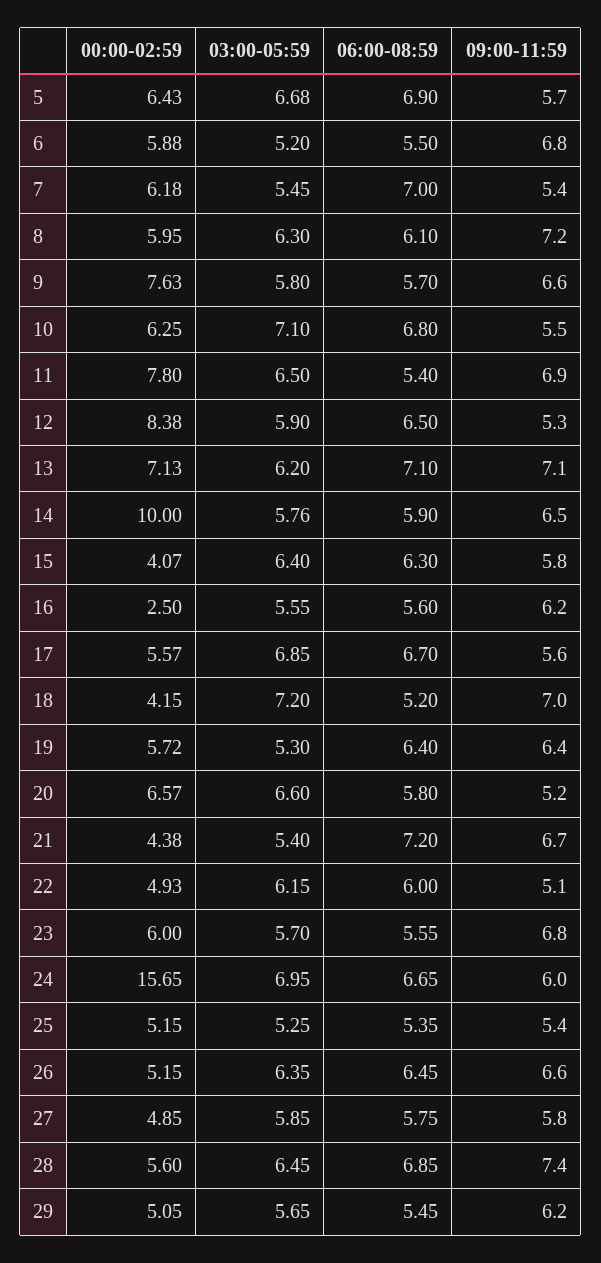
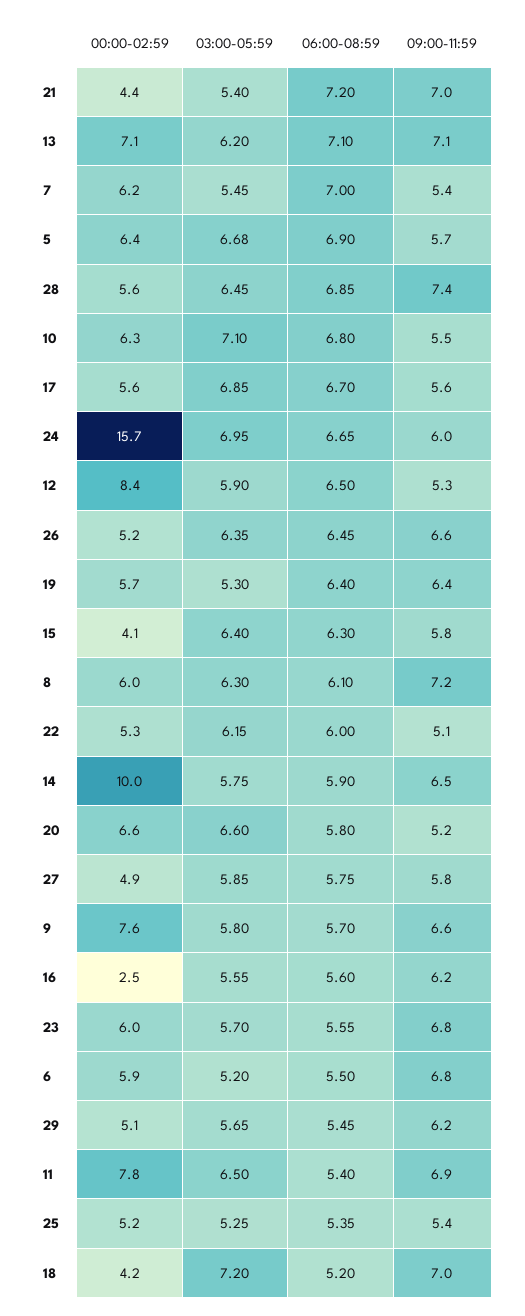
  {
    "00:00-02:59": {
      "5": 6.43,
      "6": 5.88,
      "7": 6.18,
      "8": 5.95,
      "9": 7.63,
      "10": 6.25,
      "11": 7.8,
      "12": 8.38,
      "13": 7.13,
      "14": 10,
      "15": 4.07,
      "16": 2.5,
      "17": 5.57,
      "18": 4.15,
      "19": 5.72,
      "20": 6.57,
      "21": 4.38,
-     "22": 4.93,
+     "22": 5.3,
      "23": 6,
      "24": 15.65,
      "25": 5.15,
      "26": 5.15,
      "27": 4.85,
      "28": 5.6,
      "29": 5.05
    },
    "03:00-05:59": {
      "5": 6.68,
      "6": 5.2,
      "7": 5.45,
      "8": 6.3,
      "9": 5.8,
      "10": 7.1,
      "11": 6.5,
      "12": 5.9,
      "13": 6.2,
-     "14": 5.76,
+     "14": 5.75,
      "15": 6.4,
      "16": 5.55,
      "17": 6.85,
      "18": 7.2,
      "19": 5.3,
      "20": 6.6,
      "21": 5.4,
      "22": 6.15,
      "23": 5.7,
      "24": 6.95,
      "25": 5.25,
      "26": 6.35,
      "27": 5.85,
      "28": 6.45,
      "29": 5.65
    },
    "06:00-08:59": {
      "5": 6.9,
      "6": 5.5,
      "7": 7,
      "8": 6.1,
      "9": 5.7,
      "10": 6.8,
      "11": 5.4,
      "12": 6.5,
      "13": 7.1,
      "14": 5.9,
      "15": 6.3,
      "16": 5.6,
      "17": 6.7,
      "18": 5.2,
      "19": 6.4,
      "20": 5.8,
      "21": 7.2,
      "22": 6,
      "23": 5.55,
      "24": 6.65,
      "25": 5.35,
      "26": 6.45,
      "27": 5.75,
      "28": 6.85,
      "29": 5.45
    },
    "09:00-11:59": {
      "5": 5.7,
      "6": 6.8,
      "7": 5.4,
      "8": 7.2,
      "9": 6.6,
      "10": 5.5,
      "11": 6.9,
      "12": 5.3,
      "13": 7.1,
      "14": 6.5,
      "15": 5.8,
      "16": 6.2,
      "17": 5.6,
      "18": 7,
      "19": 6.4,
      "20": 5.2,
-     "21": 6.7,
+     "21": 7,
      "22": 5.1,
      "23": 6.8,
      "24": 6,
      "25": 5.4,
      "26": 6.6,
      "27": 5.8,
      "28": 7.4,
      "29": 6.2
    }
  }

